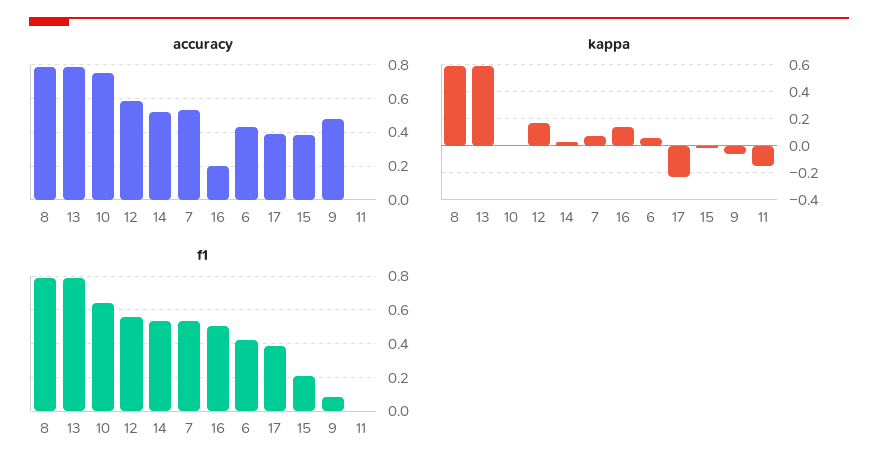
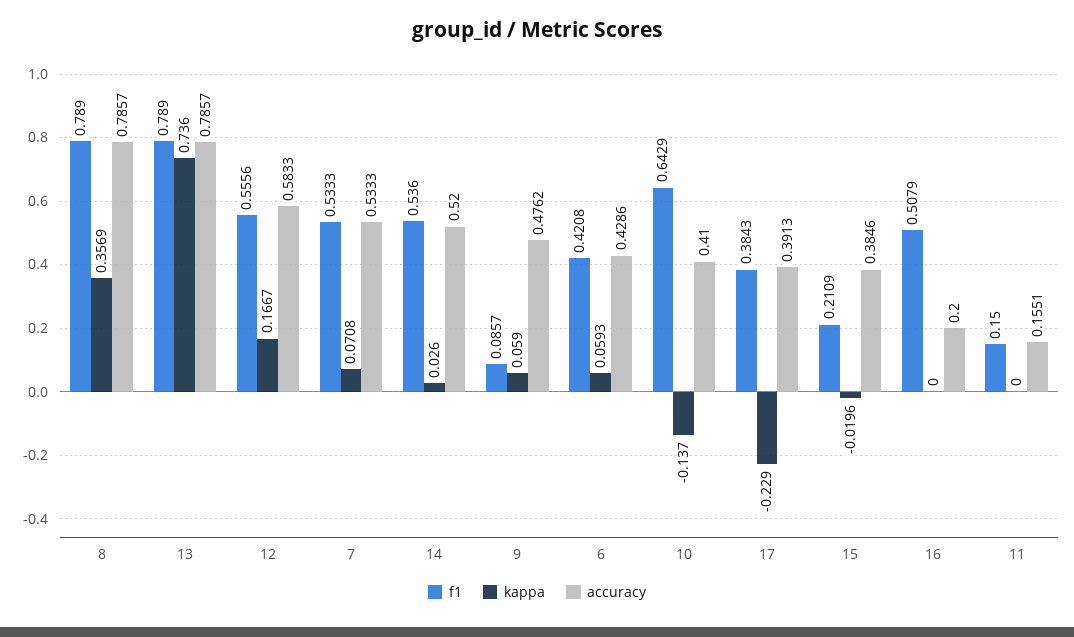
  {
    "accuracy": {
      "8": 0.7857,
      "13": 0.7857,
-     "10": 0.75,
+     "10": 0.41,
      "12": 0.5833,
      "14": 0.52,
      "7": 0.5333,
      "16": 0.2,
      "6": 0.4286,
      "17": 0.3913,
      "15": 0.3846,
      "9": 0.4762,
-     "11": 0
+     "11": 0.1551
    },
    "kappa": {
-     "8": 0.6,
+     "8": 0.3569,
-     "13": 0.6,
+     "13": 0.736,
-     "10": 0,
+     "10": -0.137,
      "12": 0.1667,
      "14": 0.026,
      "7": 0.0708,
-     "16": 0.15,
+     "16": 0,
      "6": 0.0593,
      "17": -0.229,
      "15": -0.0196,
-     "9": -0.05,
+     "9": 0.059,
-     "11": -0.15
+     "11": 0
    },
    "f1": {
      "8": 0.789,
      "13": 0.789,
      "10": 0.6429,
      "12": 0.5556,
      "14": 0.536,
      "7": 0.5333,
      "16": 0.5079,
      "6": 0.4208,
      "17": 0.3843,
      "15": 0.2109,
      "9": 0.0857,
-     "11": 0
+     "11": 0.15
    }
  }

